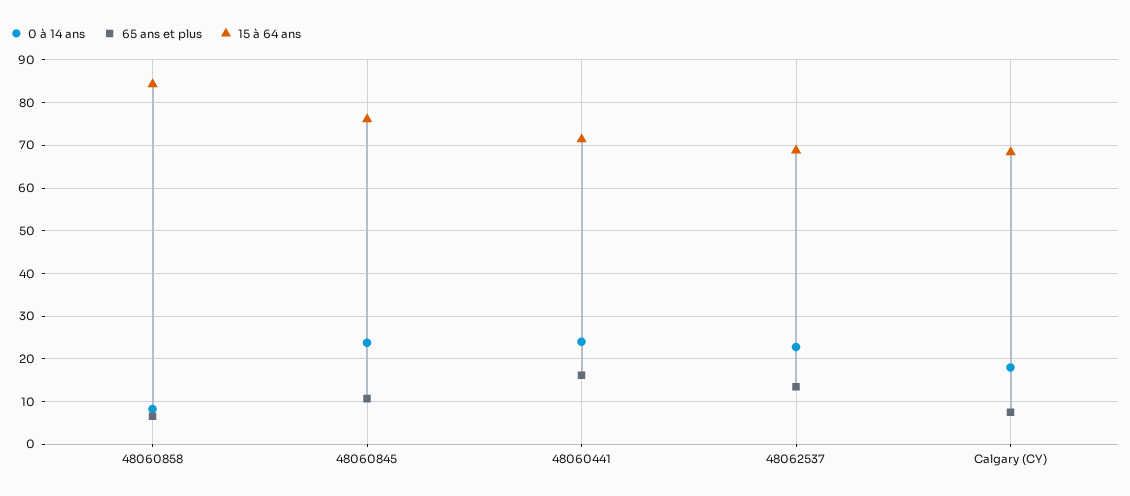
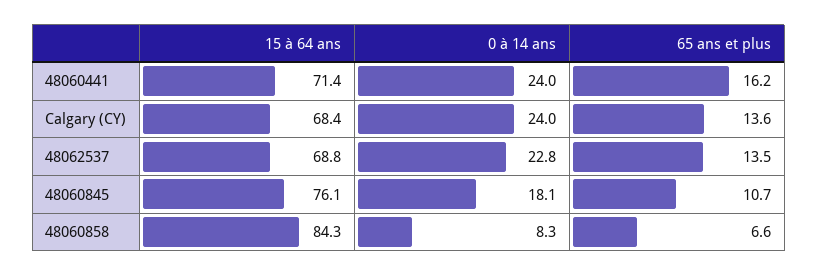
  {
    "0 à 14 ans": {
      "48060858": 8.3,
-     "48060845": 24,
+     "48060845": 18.1,
      "48060441": 24,
      "48062537": 22.8,
-     "Calgary (CY)": 18
+     "Calgary (CY)": 24
    },
    "65 ans et plus": {
      "48060858": 6.6,
      "48060845": 10.7,
      "48060441": 16.2,
      "48062537": 13.5,
-     "Calgary (CY)": 8
+     "Calgary (CY)": 13.6
    },
    "15 à 64 ans": {
      "48060858": 84.3,
      "48060845": 76.1,
      "48060441": 71.4,
      "48062537": 68.8,
      "Calgary (CY)": 68.4
    }
  }

